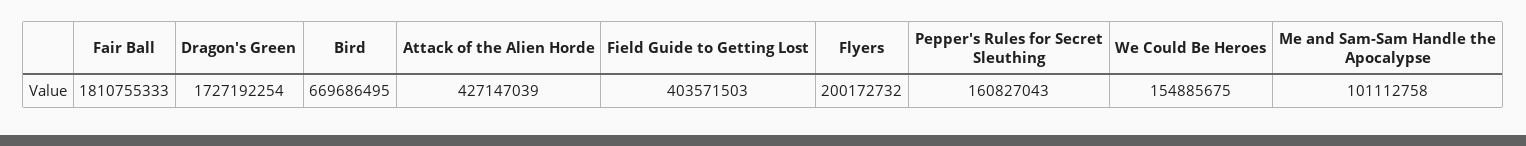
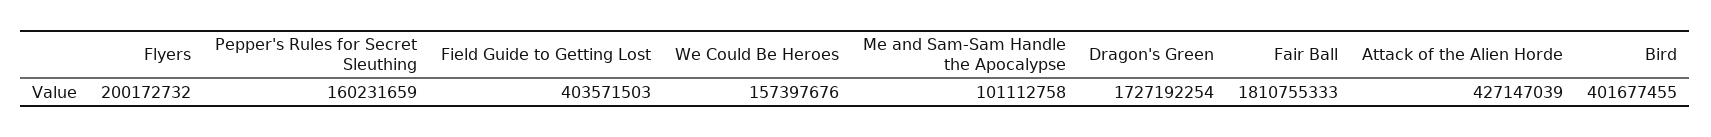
  {
    "Fair Ball": 1810755333,
    "Dragon's Green": 1727192254,
-   "Bird": 669686495,
+   "Bird": 401677455,
    "Attack of the Alien Horde": 427147039,
    "Field Guide to Getting Lost": 403571503,
    "Flyers": 200172732,
-   "Pepper's Rules for Secret Sleuthing": 160827043,
+   "Pepper's Rules for Secret Sleuthing": 160231659,
-   "We Could Be Heroes": 154885675,
+   "We Could Be Heroes": 157397676,
    "Me and Sam-Sam Handle the Apocalypse": 101112758
  }

